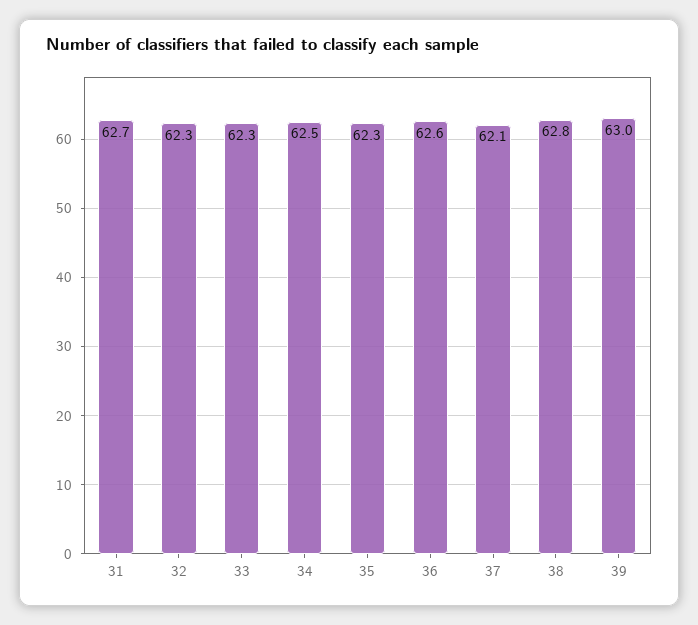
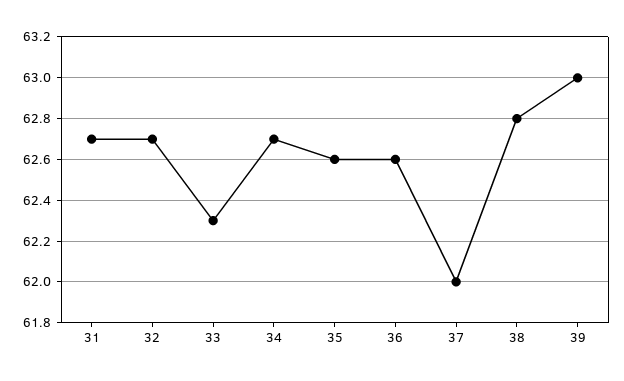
  {
    "31": 62.7,
-   "32": 62.3,
+   "32": 62.7,
    "33": 62.3,
-   "34": 62.5,
+   "34": 62.7,
-   "35": 62.3,
+   "35": 62.6,
    "36": 62.6,
-   "37": 62.1,
+   "37": 62,
    "38": 62.8,
    "39": 63
  }

